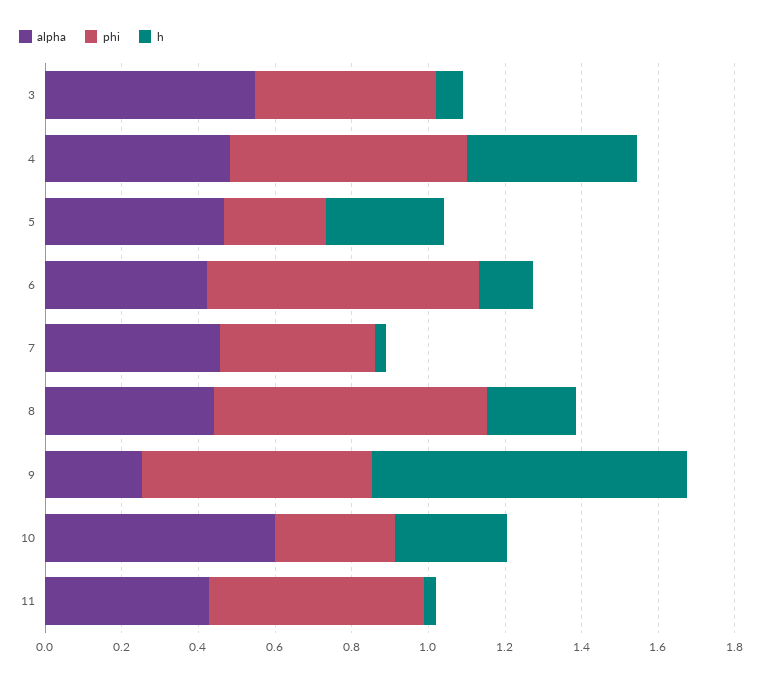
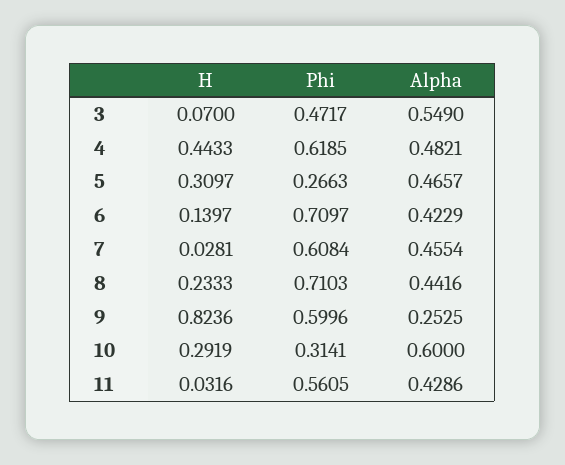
  {
    "alpha": {
      "3": 0.549,
      "4": 0.4821,
      "5": 0.4657,
      "6": 0.4229,
      "7": 0.4554,
      "8": 0.4416,
      "9": 0.2525,
      "10": 0.6,
      "11": 0.4286
    },
    "phi": {
      "3": 0.4717,
      "4": 0.6185,
      "5": 0.2663,
      "6": 0.7097,
-     "7": 0.4,
+     "7": 0.6084,
      "8": 0.7103,
      "9": 0.5996,
      "10": 0.3141,
      "11": 0.5605
    },
    "h": {
      "3": 0.07,
      "4": 0.4433,
      "5": 0.3097,
      "6": 0.1397,
      "7": 0.0281,
      "8": 0.2333,
      "9": 0.8236,
      "10": 0.2919,
      "11": 0.0316
    }
  }

